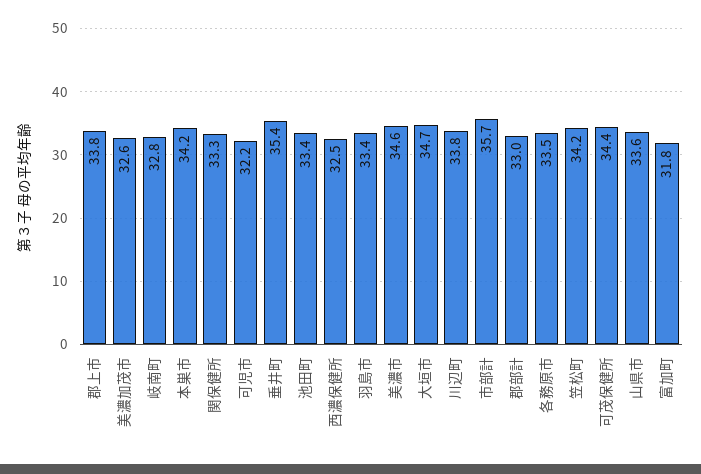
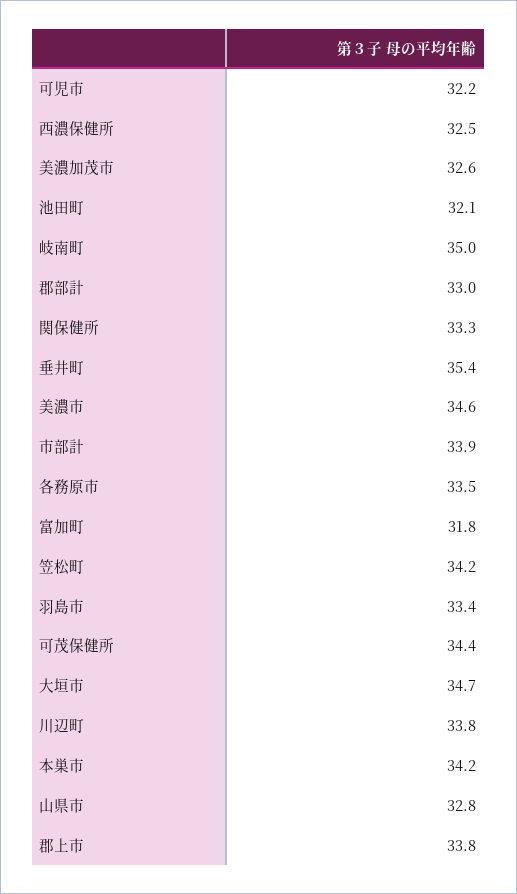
  {
    "郡上市": 33.8,
    "美濃加茂市": 32.6,
-   "岐南町": 32.8,
+   "岐南町": 35,
    "本巣市": 34.2,
    "関保健所": 33.3,
    "可児市": 32.2,
    "垂井町": 35.4,
-   "池田町": 33.4,
+   "池田町": 32.1,
    "西濃保健所": 32.5,
    "羽島市": 33.4,
    "美濃市": 34.6,
    "大垣市": 34.7,
    "川辺町": 33.8,
-   "市部計": 35.7,
+   "市部計": 33.9,
    "郡部計": 33,
    "各務原市": 33.5,
    "笠松町": 34.2,
    "可茂保健所": 34.4,
-   "山県市": 33.6,
+   "山県市": 32.8,
    "富加町": 31.8
  }

